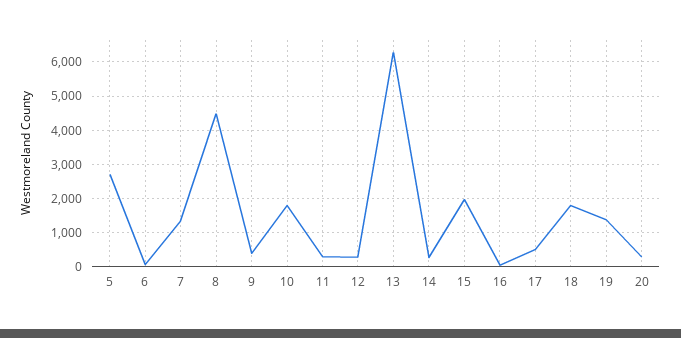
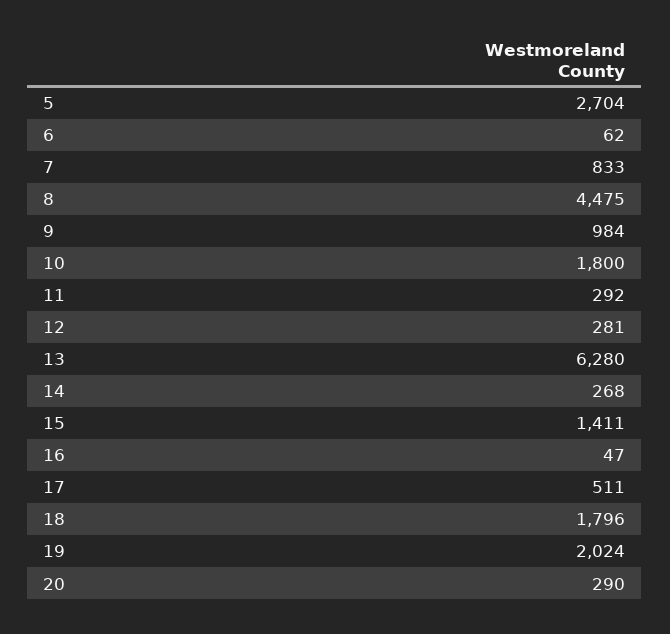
  {
    "5": 2704,
    "6": 62,
-   "7": 1400,
+   "7": 833,
    "8": 4475,
-   "9": 400,
+   "9": 984,
    "10": 1800,
    "11": 292,
    "12": 281,
    "13": 6280,
    "14": 268,
-   "15": 2000,
+   "15": 1411,
    "16": 47,
    "17": 511,
    "18": 1796,
-   "19": 1400,
+   "19": 2024,
    "20": 290
  }

